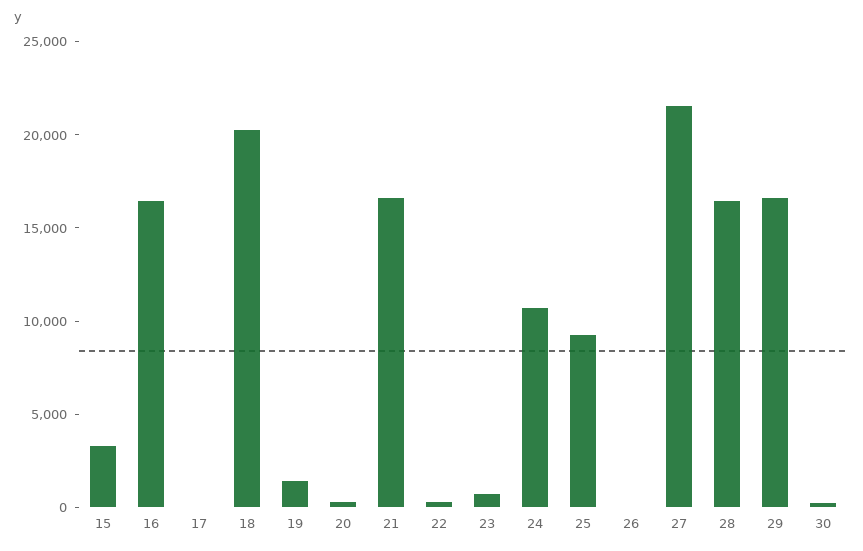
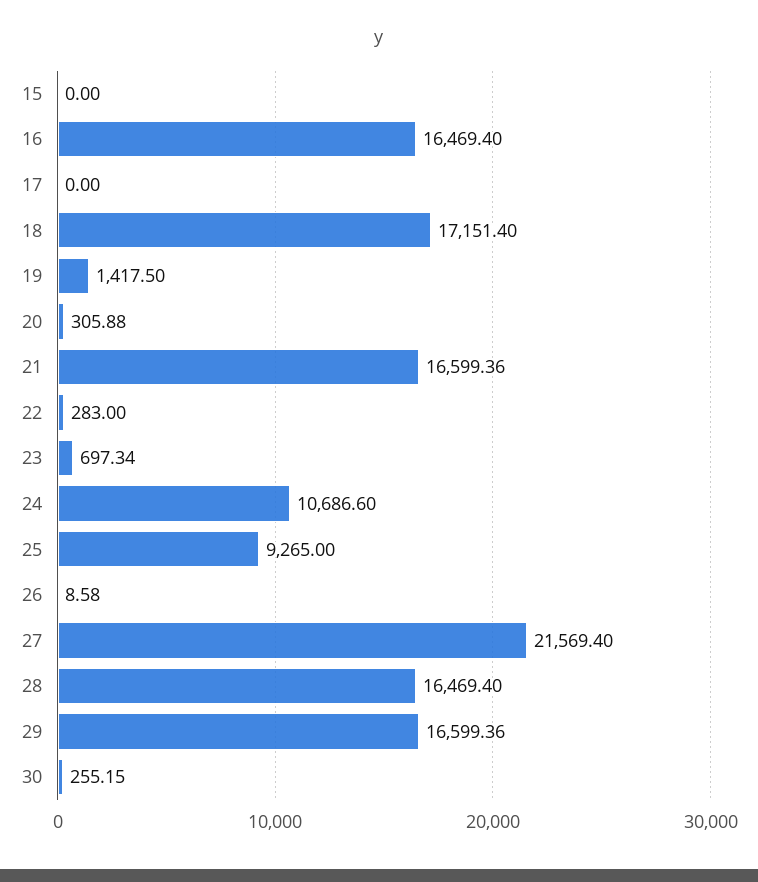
  {
-   "15": 3000,
+   "15": 0,
    "16": 16469.4,
    "17": 0,
-   "18": 20000,
+   "18": 17151.4,
    "19": 1417.5,
    "20": 305.88,
    "21": 16599.36,
    "22": 283,
    "23": 697.34,
    "24": 10686.6,
    "25": 9265,
    "26": 8.58,
    "27": 21569.4,
    "28": 16469.4,
    "29": 16599.36,
    "30": 255.15
  }

